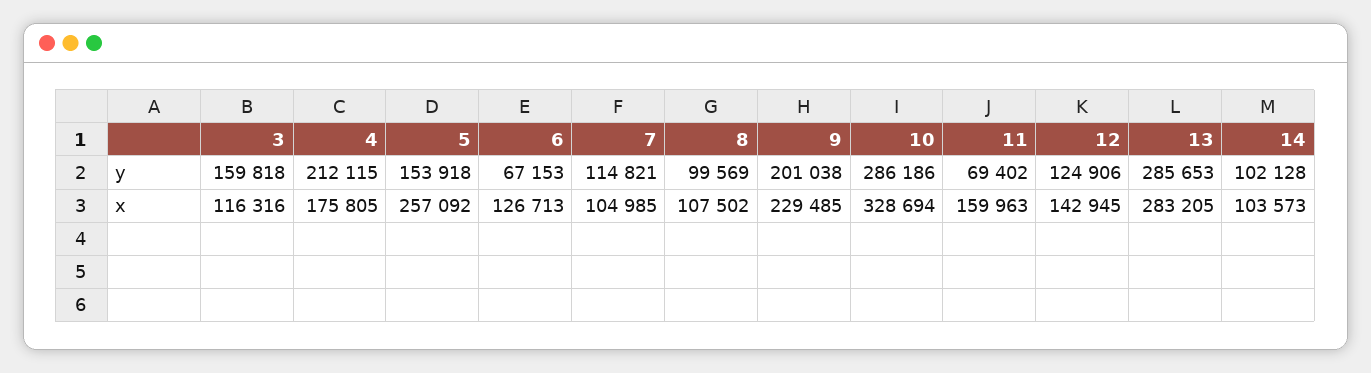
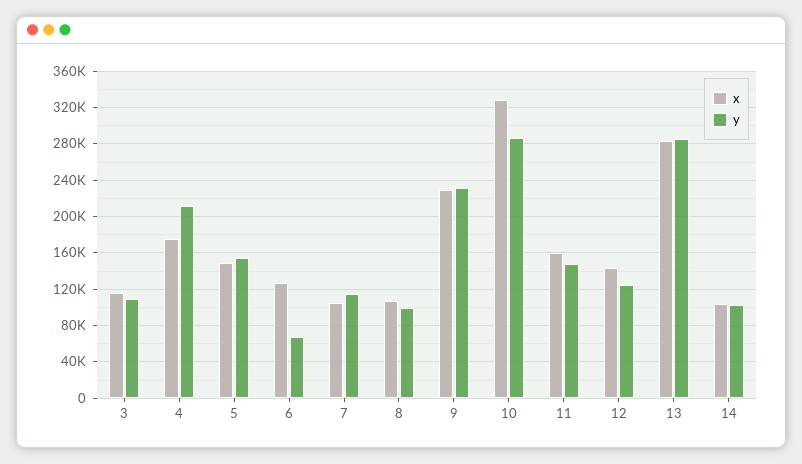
  {
    "y": {
-     "3": 159818,
+     "3": 110000,
      "4": 212115,
      "5": 153918,
      "6": 67153,
      "7": 114821,
      "8": 99569,
-     "9": 201038,
+     "9": 230000,
      "10": 286186,
-     "11": 69402,
+     "11": 150000,
      "12": 124906,
      "13": 285653,
      "14": 102128
    },
    "x": {
      "3": 116316,
      "4": 175805,
-     "5": 257092,
+     "5": 150000,
      "6": 126713,
      "7": 104985,
      "8": 107502,
      "9": 229485,
      "10": 328694,
      "11": 159963,
      "12": 142945,
      "13": 283205,
      "14": 103573
    }
  }

